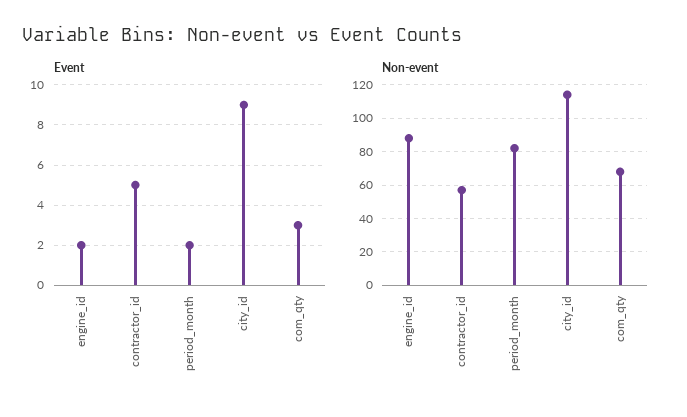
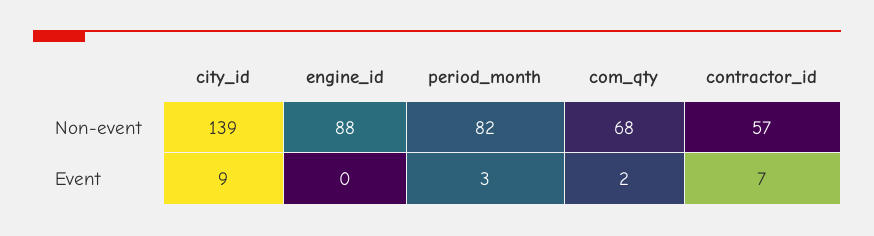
  {
    "Event": {
-     "engine_id": 2,
+     "engine_id": 0,
-     "contractor_id": 5,
+     "contractor_id": 7,
-     "period_month": 2,
+     "period_month": 3,
      "city_id": 9,
-     "com_qty": 3
+     "com_qty": 2
    },
    "Non-event": {
      "engine_id": 88,
      "contractor_id": 57,
      "period_month": 82,
-     "city_id": 115,
+     "city_id": 139,
      "com_qty": 68
    }
  }

